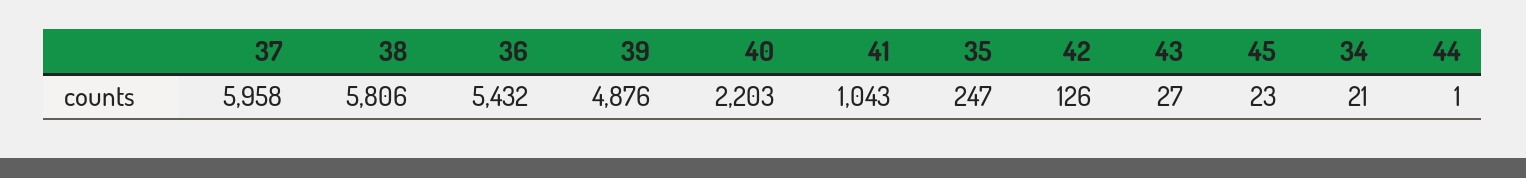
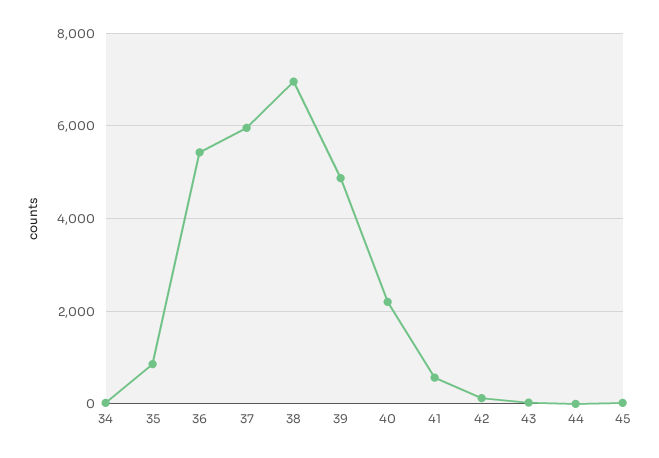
  {
    "37": 5958,
-   "38": 5806,
+   "38": 7000,
    "36": 5432,
    "39": 4876,
    "40": 2203,
-   "41": 1043,
+   "41": 600,
-   "35": 247,
+   "35": 800,
    "42": 126,
    "43": 27,
    "45": 23,
    "34": 21,
    "44": 1
  }

